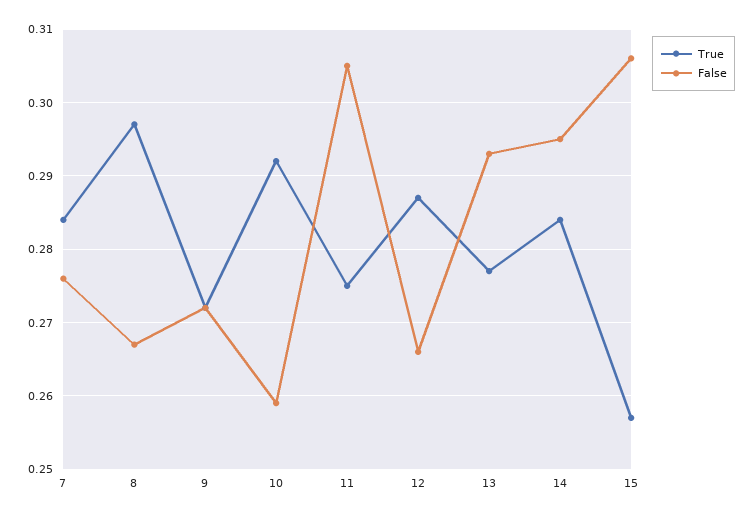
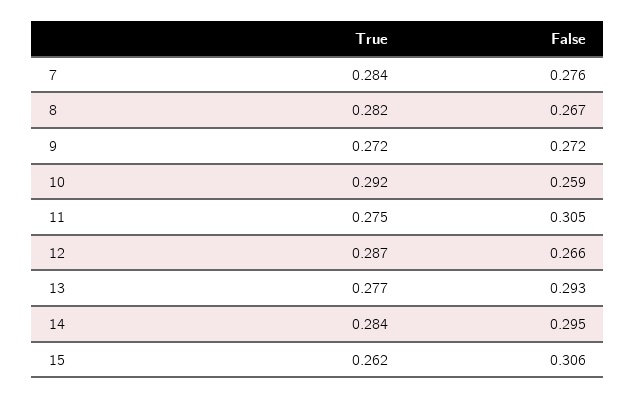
  {
    "True": {
      "7": 0.284,
-     "8": 0.297,
+     "8": 0.282,
      "9": 0.272,
      "10": 0.292,
      "11": 0.275,
      "12": 0.287,
      "13": 0.277,
      "14": 0.284,
-     "15": 0.257
+     "15": 0.262
    },
    "False": {
      "7": 0.276,
      "8": 0.267,
      "9": 0.272,
      "10": 0.259,
      "11": 0.305,
      "12": 0.266,
      "13": 0.293,
      "14": 0.295,
      "15": 0.306
    }
  }

